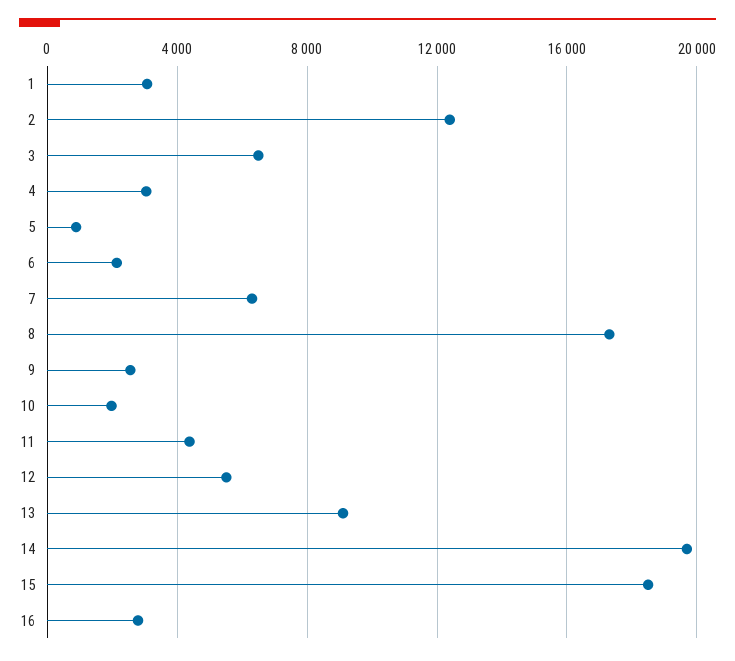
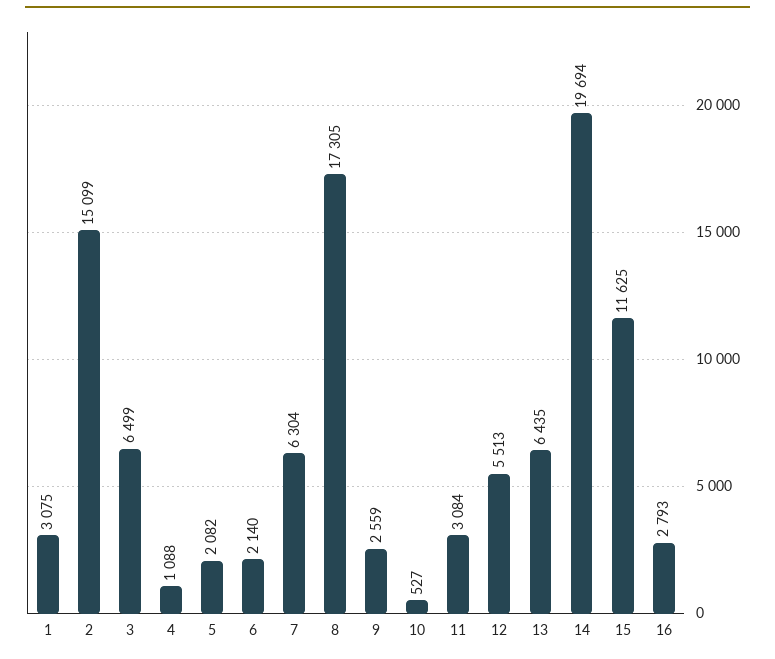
  {
    "1": 3075,
-   "2": 12500,
+   "2": 15099,
    "3": 6499,
-   "4": 3000,
+   "4": 1088,
-   "5": 1000,
+   "5": 2082,
    "6": 2140,
    "7": 6304,
    "8": 17305,
    "9": 2559,
-   "10": 2000,
+   "10": 527,
-   "11": 4500,
+   "11": 3084,
    "12": 5513,
-   "13": 9000,
+   "13": 6435,
    "14": 19694,
-   "15": 18500,
+   "15": 11625,
    "16": 2793
  }

